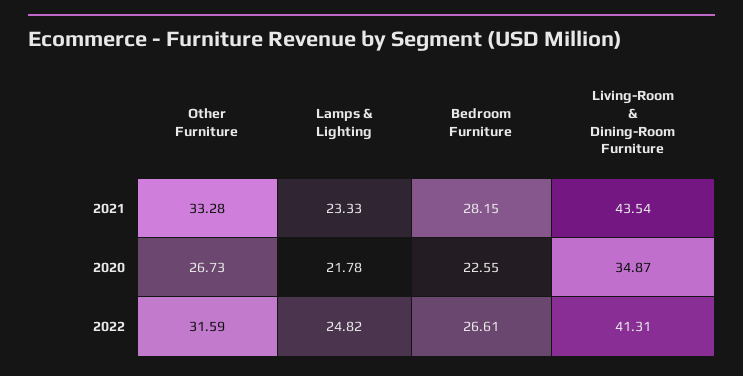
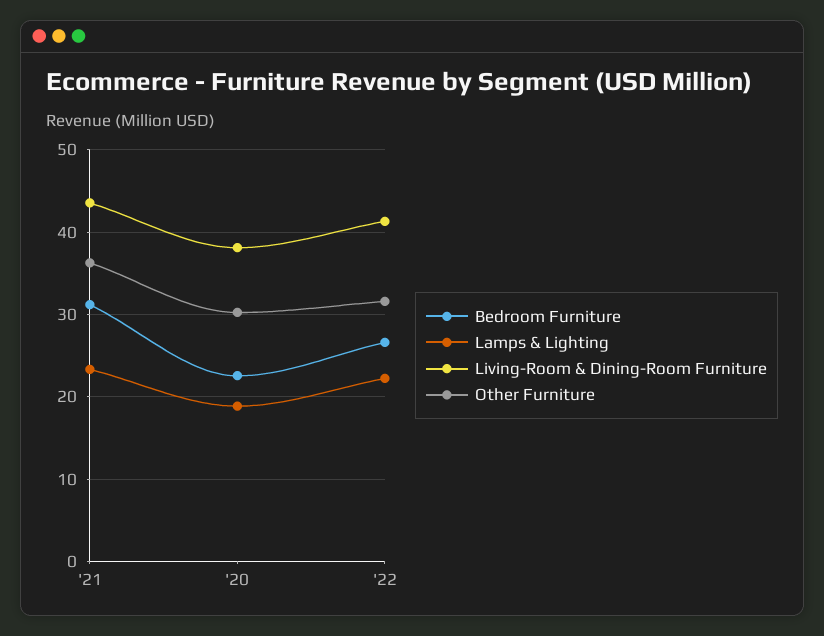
  {
    "Other Furniture": {
-     "2021": 33.28,
+     "2021": 36,
-     "2020": 26.73,
+     "2020": 30,
      "2022": 31.59
    },
    "Lamps & Lighting": {
      "2021": 23.33,
-     "2020": 21.78,
+     "2020": 19,
-     "2022": 24.82
+     "2022": 22
    },
    "Bedroom Furniture": {
-     "2021": 28.15,
+     "2021": 31,
      "2020": 22.55,
      "2022": 26.61
    },
    "Living-Room & Dining-Room Furniture": {
      "2021": 43.54,
-     "2020": 34.87,
+     "2020": 38,
      "2022": 41.31
    }
  }

